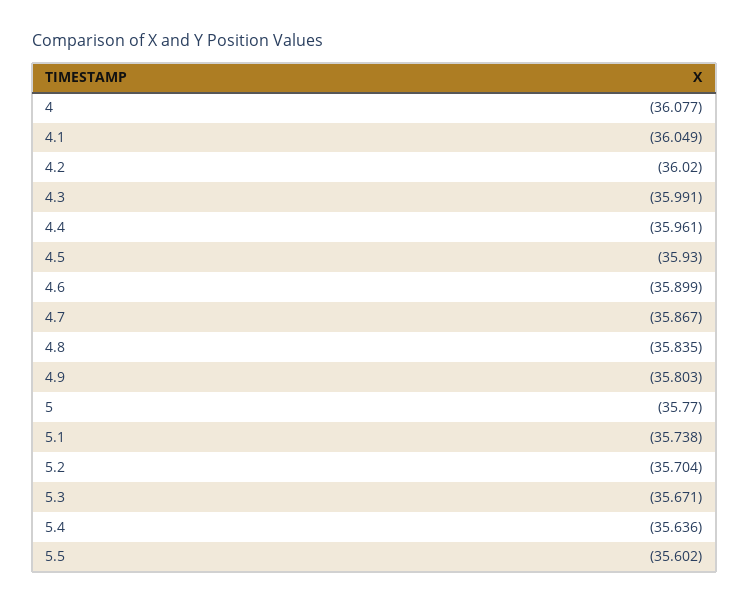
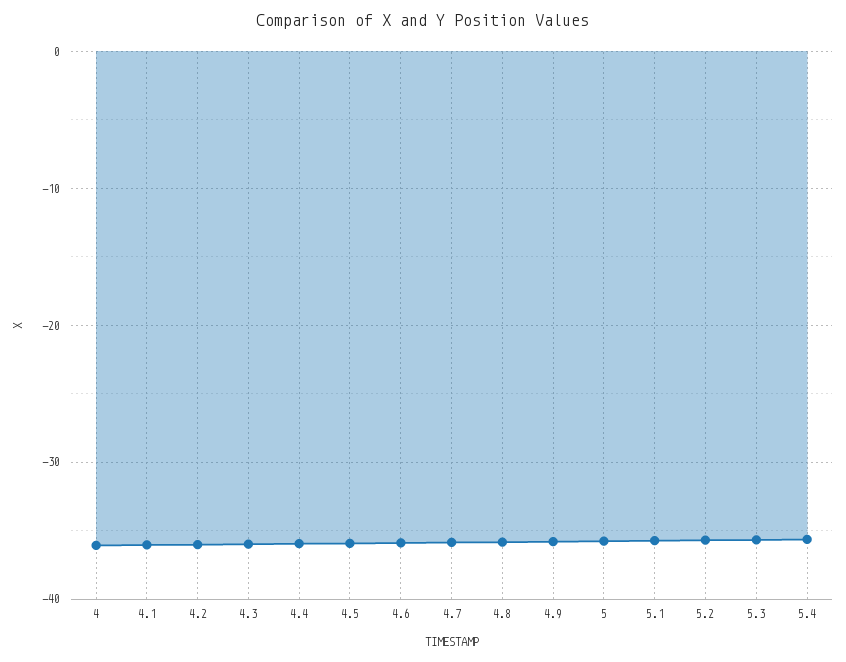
  {
    "4": -36.077,
    "4.1": -36.049,
    "4.2": -36.02,
    "4.3": -35.991,
    "4.4": -35.961,
    "4.5": -35.93,
    "4.6": -35.899,
    "4.7": -35.867,
    "4.8": -35.835,
    "4.9": -35.803,
    "5": -35.77,
    "5.1": -35.738,
    "5.2": -35.704,
    "5.3": -35.671,
-   "5.4": -35.636,
+   "5.4": -35.636
-   "5.5": -35.602
  }

